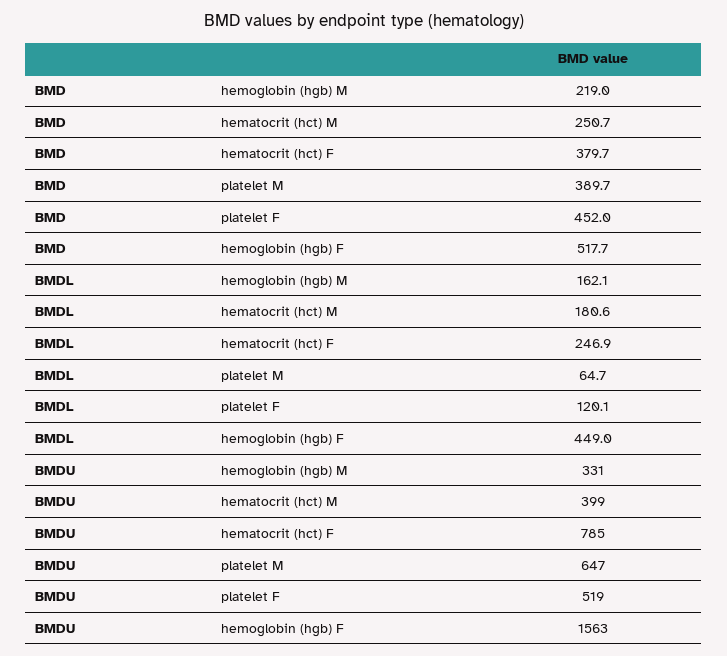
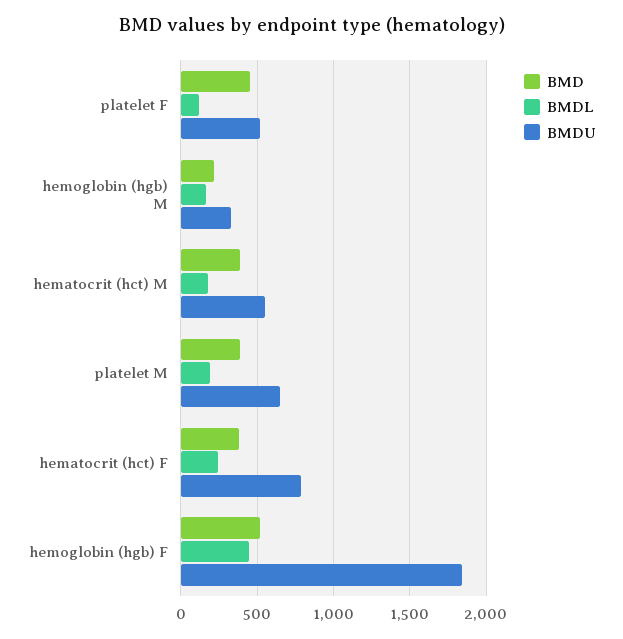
  {
    "BMD": {
      "hemoglobin (hgb) M": 219,
-     "hematocrit (hct) M": 250.7,
+     "hematocrit (hct) M": 400,
      "hematocrit (hct) F": 379.7,
      "platelet M": 389.7,
      "platelet F": 452,
      "hemoglobin (hgb) F": 517.7
    },
    "BMDL": {
      "hemoglobin (hgb) M": 162.1,
      "hematocrit (hct) M": 180.6,
      "hematocrit (hct) F": 246.9,
-     "platelet M": 64.7,
+     "platelet M": 200,
      "platelet F": 120.1,
      "hemoglobin (hgb) F": 449
    },
    "BMDU": {
      "hemoglobin (hgb) M": 331,
-     "hematocrit (hct) M": 399,
+     "hematocrit (hct) M": 550,
      "hematocrit (hct) F": 785,
      "platelet M": 647,
      "platelet F": 519,
-     "hemoglobin (hgb) F": 1563
+     "hemoglobin (hgb) F": 1850
    }
  }

